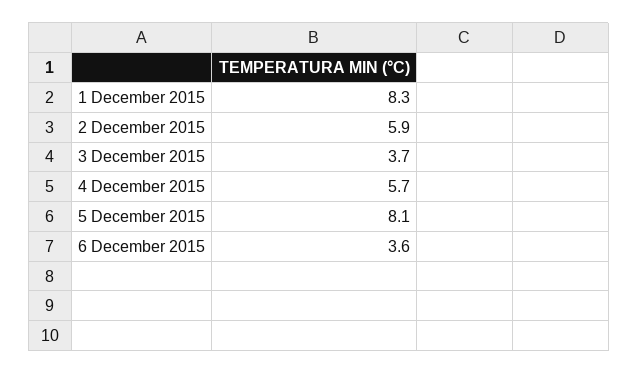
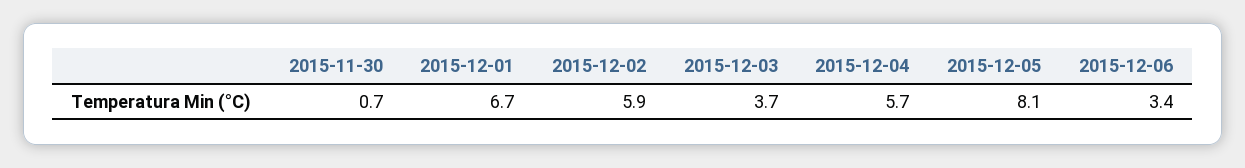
  {
-   "1 December 2015": 8.3,
+   "1 December 2015": 6.7,
    "2 December 2015": 5.9,
    "3 December 2015": 3.7,
    "4 December 2015": 5.7,
    "5 December 2015": 8.1,
-   "6 December 2015": 3.6
+   "6 December 2015": 3.4,
+   "2015-11-30": 0.7
  }

